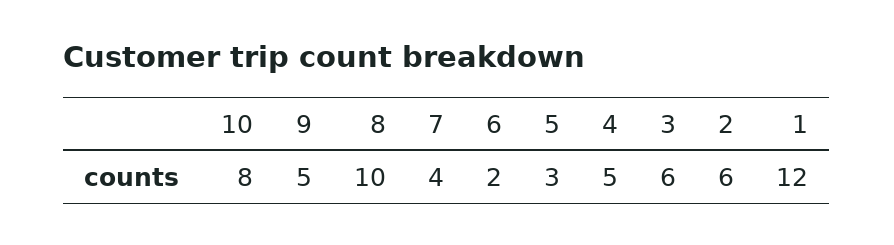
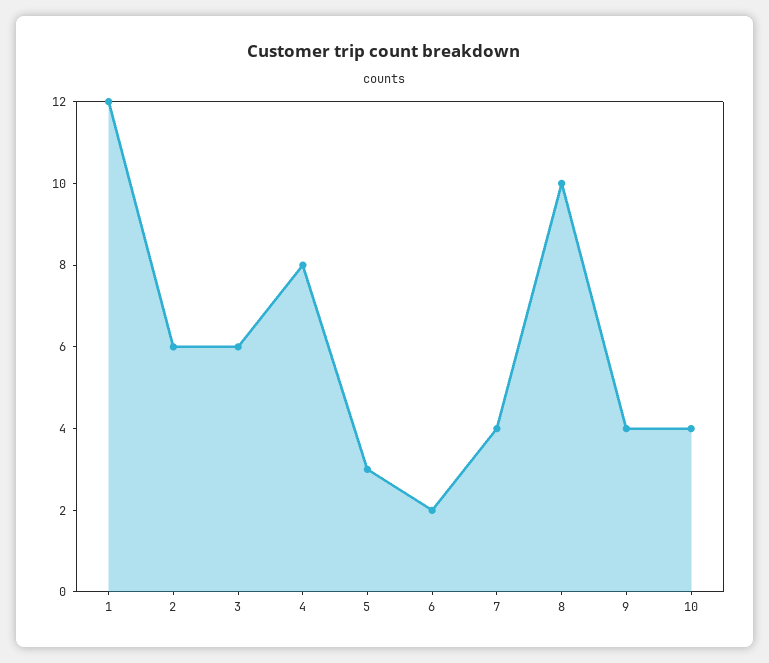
  {
-   "10": 8,
+   "10": 4,
-   "9": 5,
+   "9": 4,
    "8": 10,
    "7": 4,
    "6": 2,
    "5": 3,
-   "4": 5,
+   "4": 8,
    "3": 6,
    "2": 6,
    "1": 12
  }

